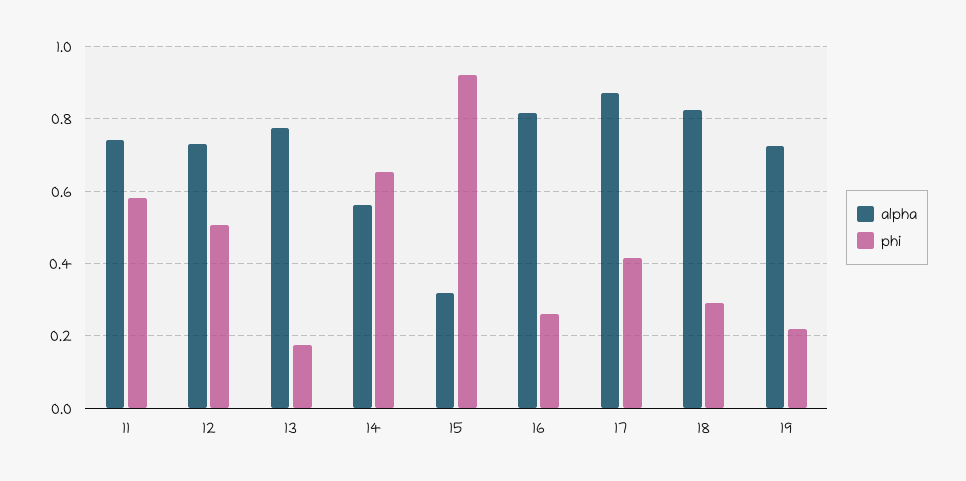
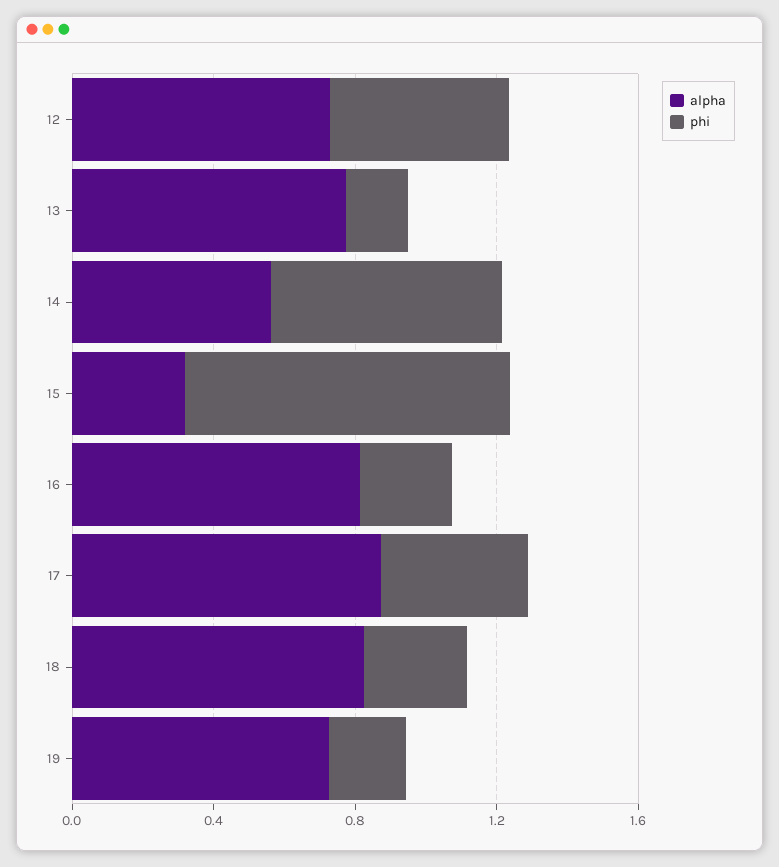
  {
    "alpha": {
-     "11": 0.74,
      "12": 0.72,
      "13": 0.78,
      "14": 0.56,
      "15": 0.32,
      "16": 0.82,
      "17": 0.88,
      "18": 0.82,
      "19": 0.72
    },
    "phi": {
-     "11": 0.58,
      "12": 0.5,
      "13": 0.18,
      "14": 0.66,
      "15": 0.92,
      "16": 0.26,
      "17": 0.42,
      "18": 0.3,
      "19": 0.22
    }
  }

